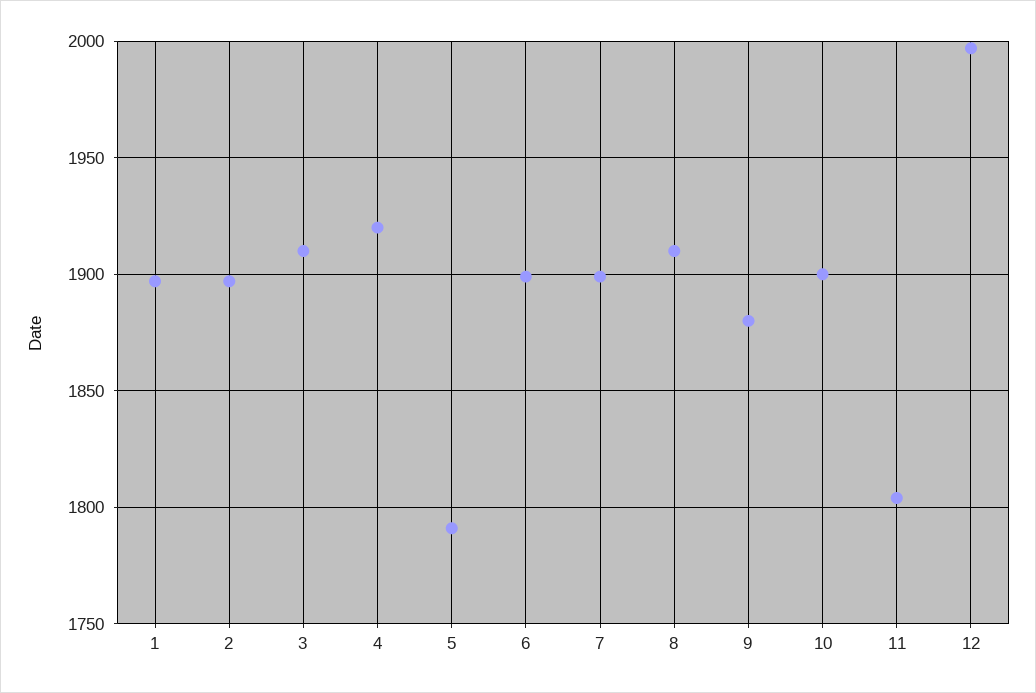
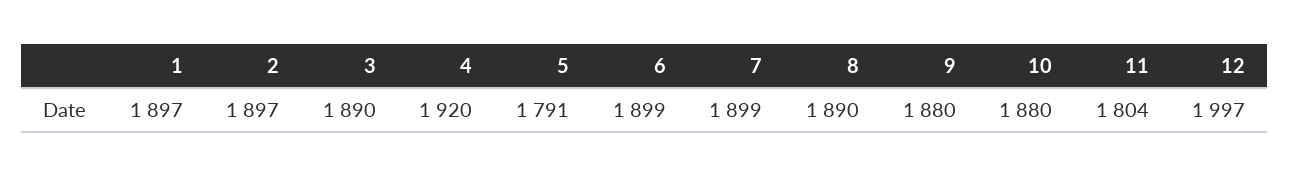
  {
    "1": 1897,
    "2": 1897,
-   "3": 1910,
+   "3": 1890,
    "4": 1920,
    "5": 1791,
    "6": 1899,
    "7": 1899,
-   "8": 1910,
+   "8": 1890,
    "9": 1880,
-   "10": 1900,
+   "10": 1880,
    "11": 1804,
    "12": 1997
  }

